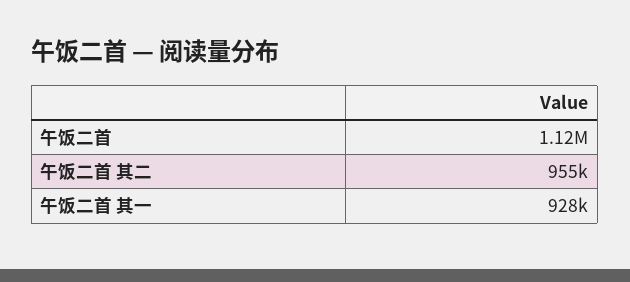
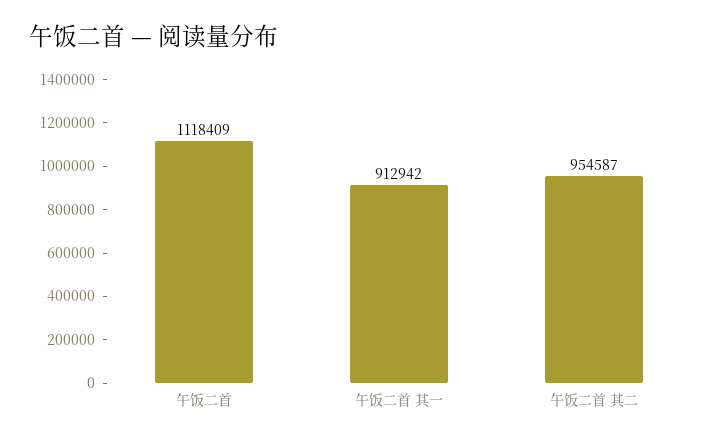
  {
    "午饭二首": 1118409,
    "午饭二首 其二": 954587,
-   "午饭二首 其一": 928000
+   "午饭二首 其一": 912942
  }

